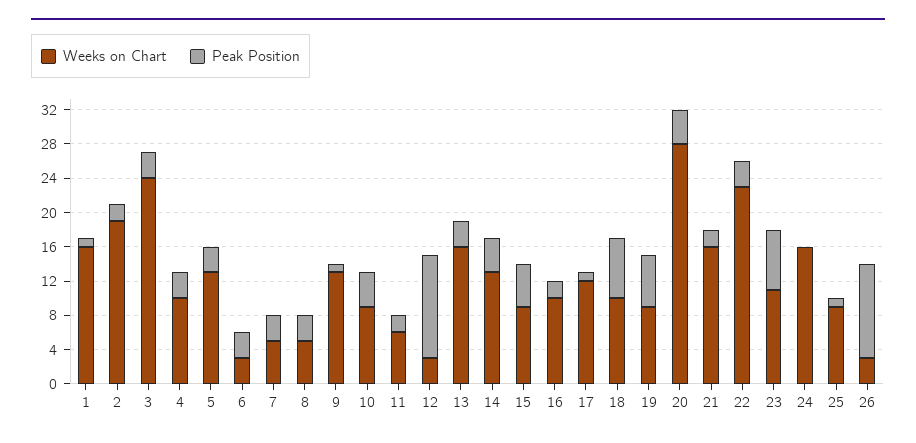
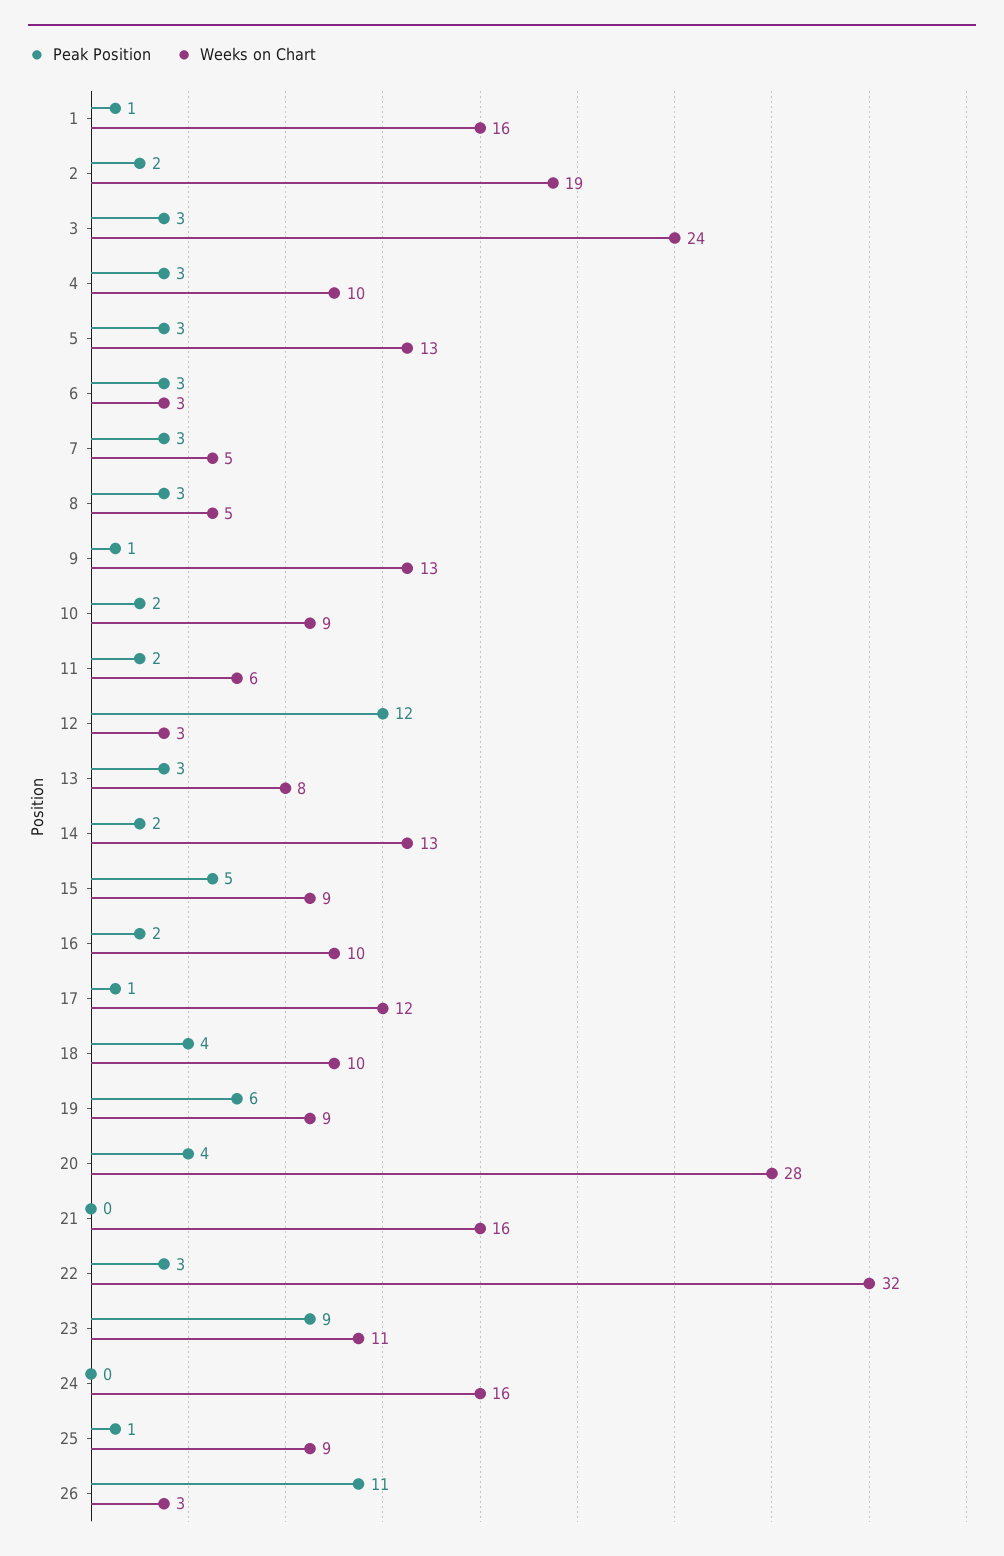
  {
    "Weeks on Chart": {
      "1": 16,
      "2": 19,
      "3": 24,
      "4": 10,
      "5": 13,
      "6": 3,
      "7": 5,
      "8": 5,
      "9": 13,
      "10": 9,
      "11": 6,
      "12": 3,
-     "13": 16,
+     "13": 8,
      "14": 13,
      "15": 9,
      "16": 10,
      "17": 12,
      "18": 10,
      "19": 9,
      "20": 28,
      "21": 16,
-     "22": 23,
+     "22": 32,
      "23": 11,
      "24": 16,
      "25": 9,
      "26": 3
    },
    "Peak Position": {
      "1": 1,
      "2": 2,
      "3": 3,
      "4": 3,
      "5": 3,
      "6": 3,
      "7": 3,
      "8": 3,
      "9": 1,
-     "10": 4,
+     "10": 2,
      "11": 2,
      "12": 12,
      "13": 3,
-     "14": 4,
+     "14": 2,
      "15": 5,
      "16": 2,
      "17": 1,
-     "18": 7,
+     "18": 4,
      "19": 6,
      "20": 4,
-     "21": 2,
+     "21": 0,
      "22": 3,
-     "23": 7,
+     "23": 9,
      "24": 0,
      "25": 1,
      "26": 11
    }
  }

